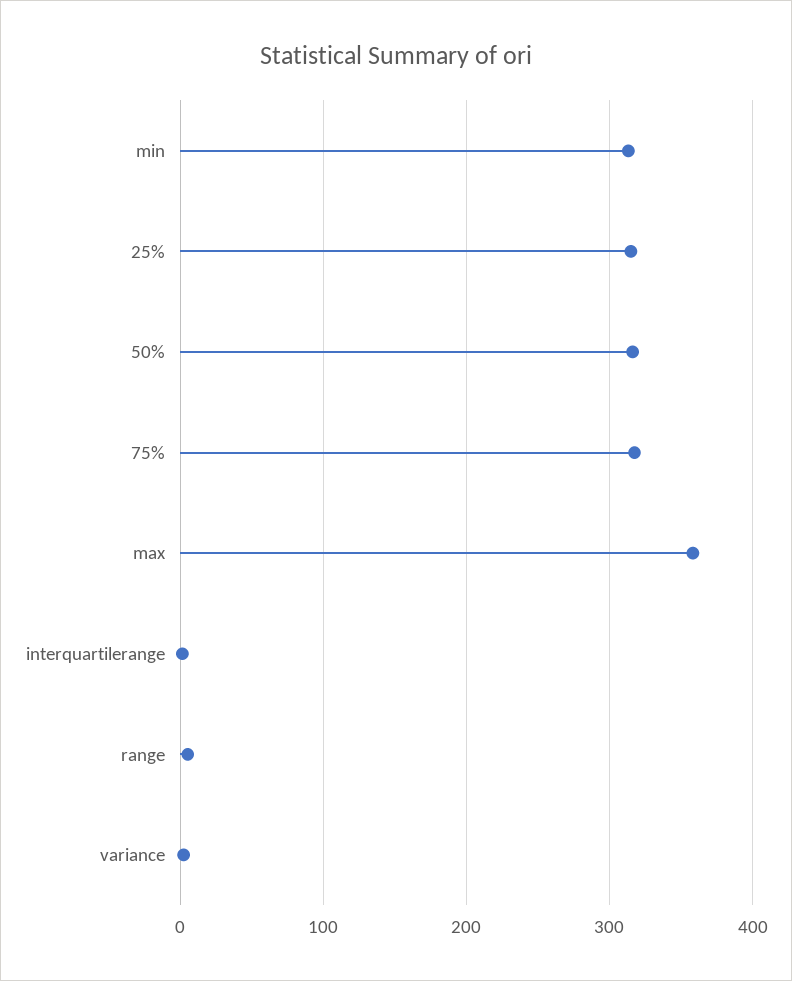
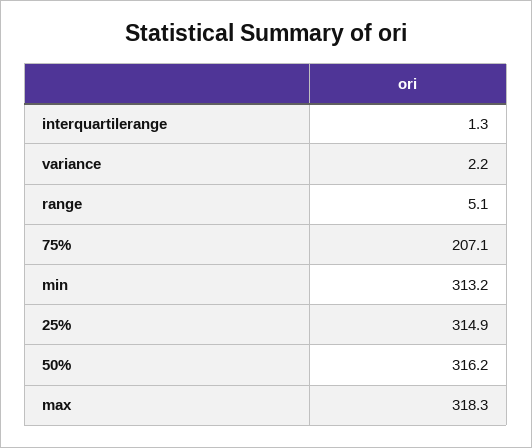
  {
    "min": 313.2,
    "25%": 314.9,
    "50%": 316.2,
-   "75%": 320,
+   "75%": 207.1,
-   "max": 360,
+   "max": 318.3,
    "interquartilerange": 1.3,
    "range": 5.1,
    "variance": 2.2
  }

